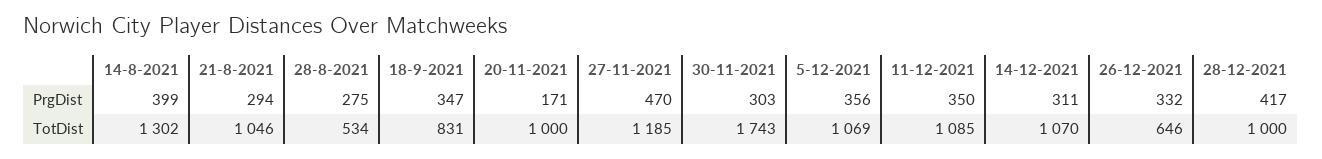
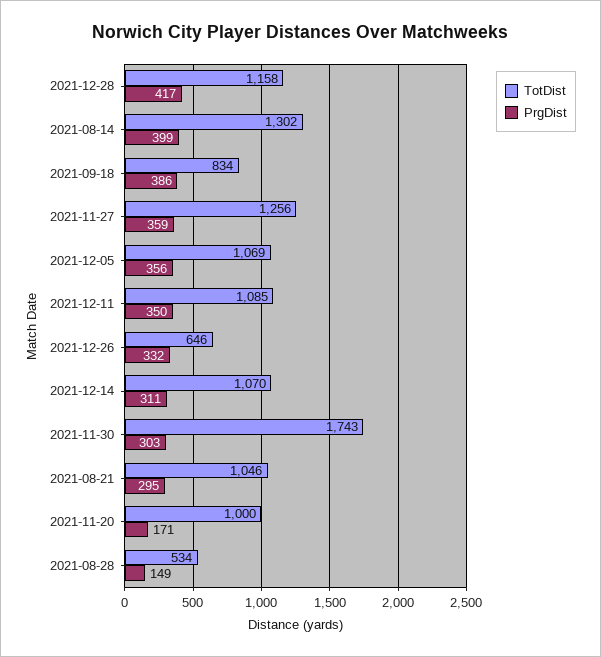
  {
    "PrgDist": {
      "14-8-2021": 399,
-     "21-8-2021": 294,
+     "21-8-2021": 295,
-     "28-8-2021": 275,
+     "28-8-2021": 149,
-     "18-9-2021": 347,
+     "18-9-2021": 386,
      "20-11-2021": 171,
-     "27-11-2021": 470,
+     "27-11-2021": 359,
      "30-11-2021": 303,
      "5-12-2021": 356,
      "11-12-2021": 350,
      "14-12-2021": 311,
      "26-12-2021": 332,
      "28-12-2021": 417
    },
    "TotDist": {
      "14-8-2021": 1302,
      "21-8-2021": 1046,
      "28-8-2021": 534,
-     "18-9-2021": 831,
+     "18-9-2021": 834,
      "20-11-2021": 1000,
-     "27-11-2021": 1185,
+     "27-11-2021": 1256,
      "30-11-2021": 1743,
      "5-12-2021": 1069,
      "11-12-2021": 1085,
      "14-12-2021": 1070,
      "26-12-2021": 646,
-     "28-12-2021": 1000
+     "28-12-2021": 1158
    }
  }

